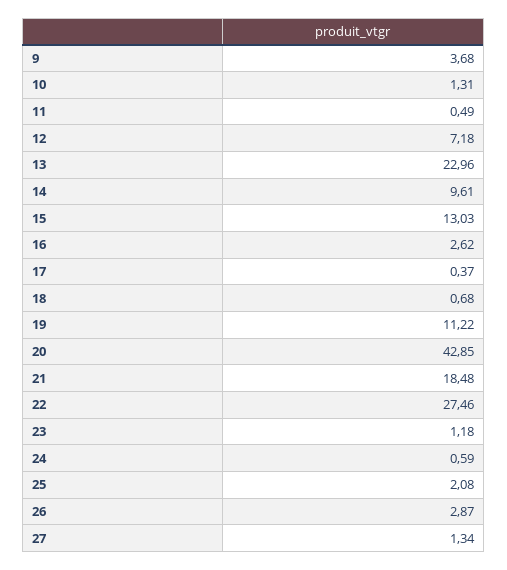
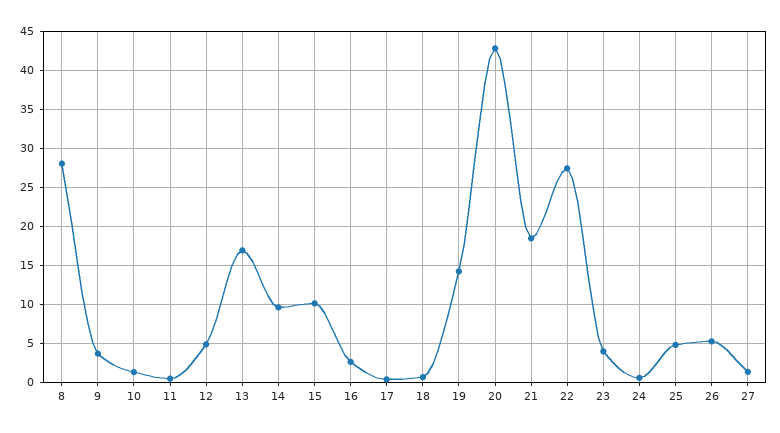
  {
    "9": 3.68,
    "10": 1.31,
    "11": 0.49,
-   "12": 7.18,
+   "12": 5,
-   "13": 22.96,
+   "13": 17,
    "14": 9.61,
-   "15": 13.03,
+   "15": 10,
    "16": 2.62,
    "17": 0.37,
    "18": 0.68,
-   "19": 11.22,
+   "19": 14,
    "20": 42.85,
    "21": 18.48,
    "22": 27.46,
-   "23": 1.18,
+   "23": 4,
    "24": 0.59,
-   "25": 2.08,
+   "25": 5,
-   "26": 2.87,
+   "26": 5,
-   "27": 1.34
+   "27": 1.34,
+   "8": 28
  }

